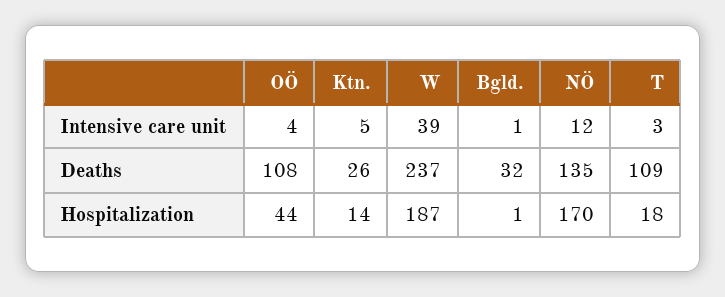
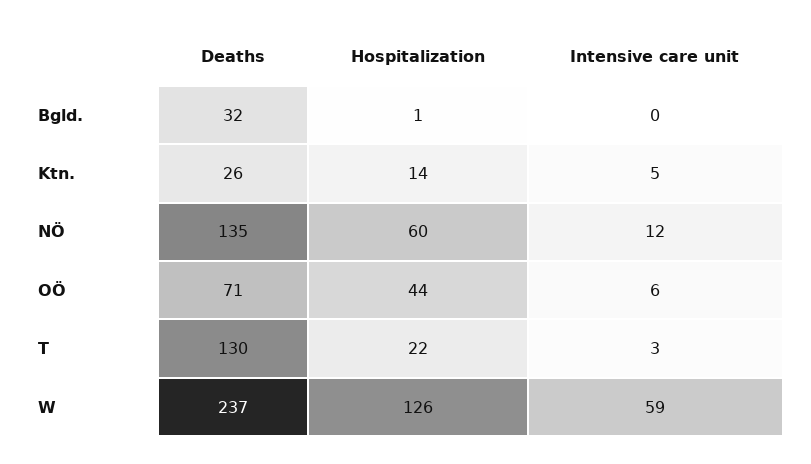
  {
    "OÖ": {
-     "Intensive care unit": 4,
+     "Intensive care unit": 6,
-     "Deaths": 108,
+     "Deaths": 71,
      "Hospitalization": 44
    },
    "Ktn.": {
      "Intensive care unit": 5,
      "Deaths": 26,
      "Hospitalization": 14
    },
    "W": {
-     "Intensive care unit": 39,
+     "Intensive care unit": 59,
      "Deaths": 237,
-     "Hospitalization": 187
+     "Hospitalization": 126
    },
    "Bgld.": {
-     "Intensive care unit": 1,
+     "Intensive care unit": 0,
      "Deaths": 32,
      "Hospitalization": 1
    },
    "NÖ": {
      "Intensive care unit": 12,
      "Deaths": 135,
-     "Hospitalization": 170
+     "Hospitalization": 60
    },
    "T": {
      "Intensive care unit": 3,
-     "Deaths": 109,
+     "Deaths": 130,
-     "Hospitalization": 18
+     "Hospitalization": 22
    }
  }

